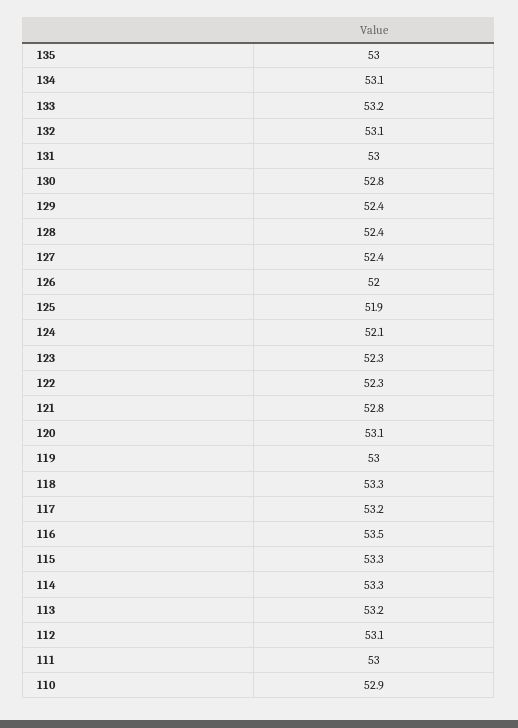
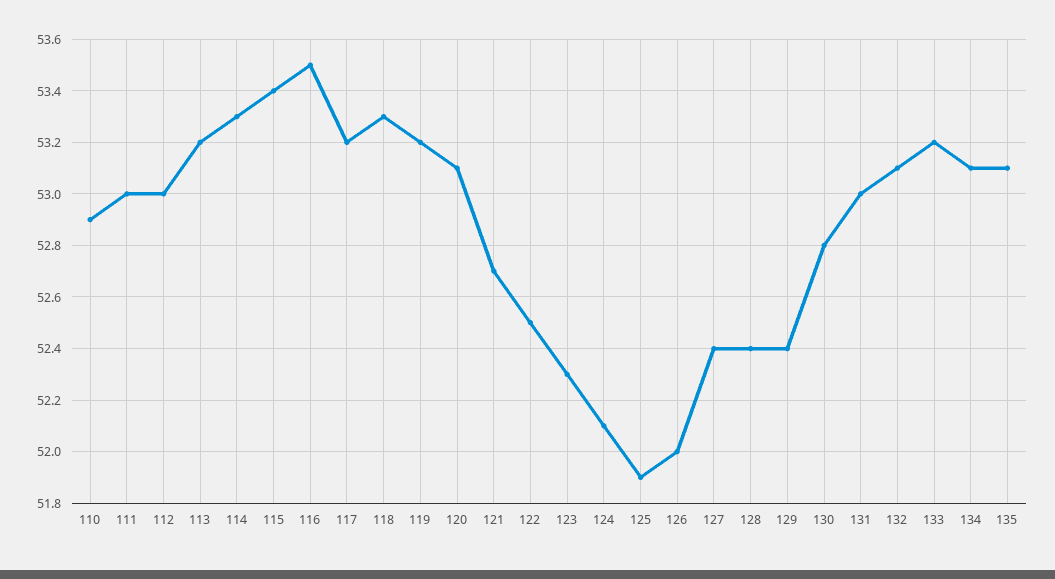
  {
-   "135": 53,
+   "135": 53.1,
    "134": 53.1,
    "133": 53.2,
    "132": 53.1,
    "131": 53,
    "130": 52.8,
    "129": 52.4,
    "128": 52.4,
    "127": 52.4,
    "126": 52,
    "125": 51.9,
    "124": 52.1,
    "123": 52.3,
-   "122": 52.3,
+   "122": 52.5,
-   "121": 52.8,
+   "121": 52.7,
    "120": 53.1,
-   "119": 53,
+   "119": 53.2,
    "118": 53.3,
    "117": 53.2,
    "116": 53.5,
-   "115": 53.3,
+   "115": 53.4,
    "114": 53.3,
    "113": 53.2,
-   "112": 53.1,
+   "112": 53,
    "111": 53,
    "110": 52.9
  }

